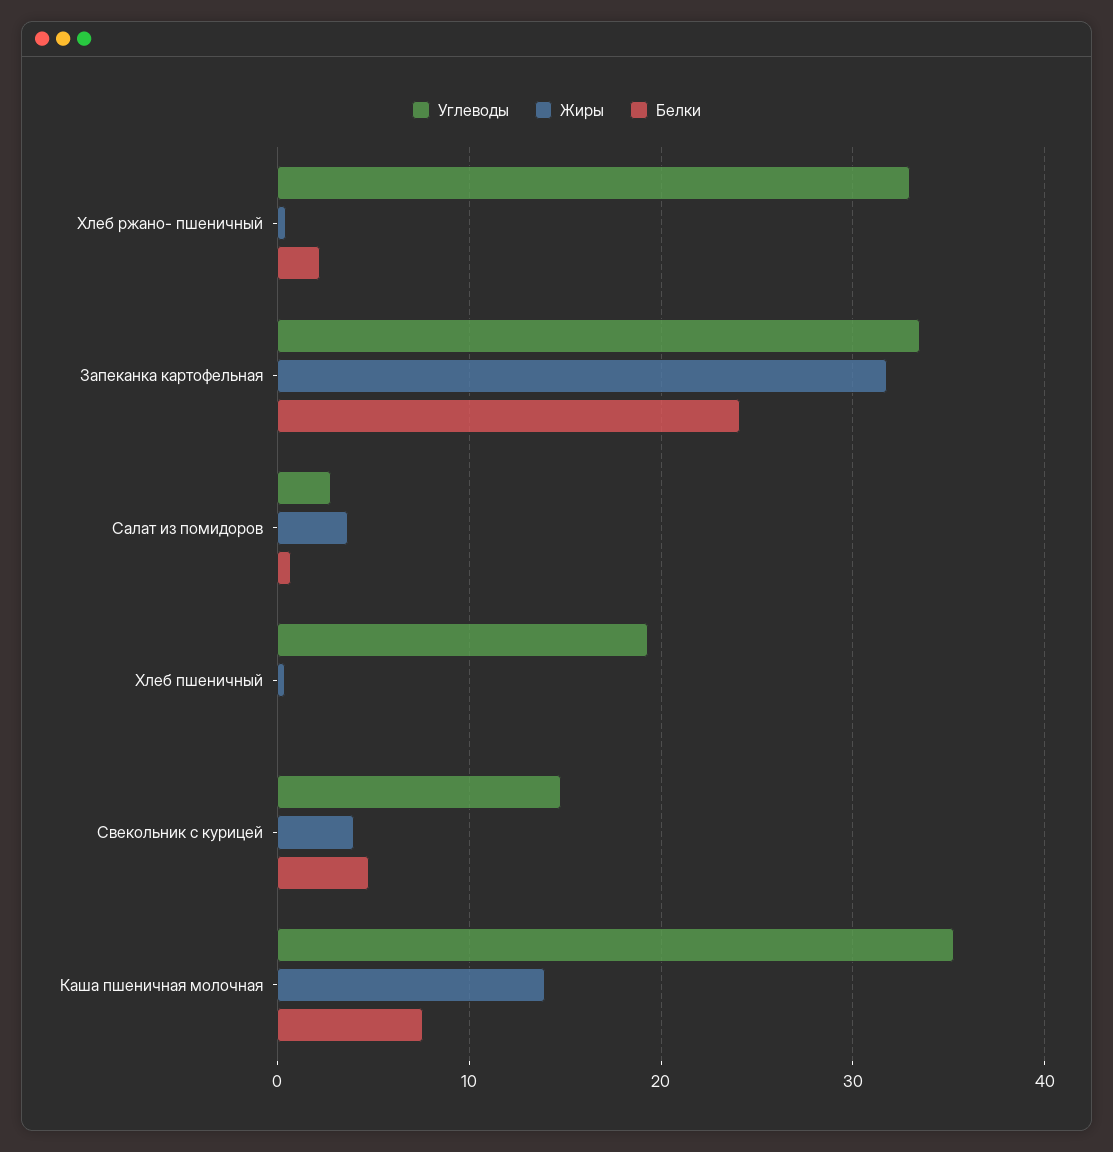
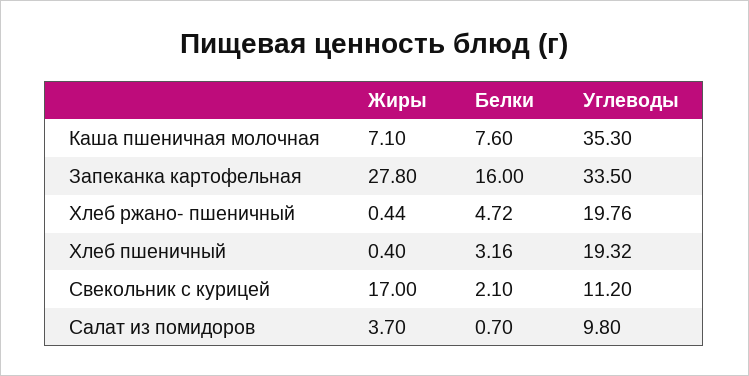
  {
    "Углеводы": {
-     "Хлеб ржано- пшеничный": 33,
+     "Хлеб ржано- пшеничный": 19.76,
      "Запеканка картофельная": 33.5,
-     "Салат из помидоров": 3,
+     "Салат из помидоров": 9.8,
      "Хлеб пшеничный": 19.32,
-     "Свекольник с курицей": 15,
+     "Свекольник с курицей": 11.2,
      "Каша пшеничная молочная": 35.3
    },
    "Жиры": {
      "Хлеб ржано- пшеничный": 0.44,
-     "Запеканка картофельная": 32,
+     "Запеканка картофельная": 27.8,
      "Салат из помидоров": 3.7,
      "Хлеб пшеничный": 0.4,
-     "Свекольник с курицей": 4,
+     "Свекольник с курицей": 17,
-     "Каша пшеничная молочная": 14
+     "Каша пшеничная молочная": 7.1
    },
    "Белки": {
-     "Хлеб ржано- пшеничный": 2,
+     "Хлеб ржано- пшеничный": 4.72,
-     "Запеканка картофельная": 24,
+     "Запеканка картофельная": 16,
      "Салат из помидоров": 0.7,
-     "Хлеб пшеничный": 0,
+     "Хлеб пшеничный": 3.16,
-     "Свекольник с курицей": 5,
+     "Свекольник с курицей": 2.1,
      "Каша пшеничная молочная": 7.6
    }
  }

